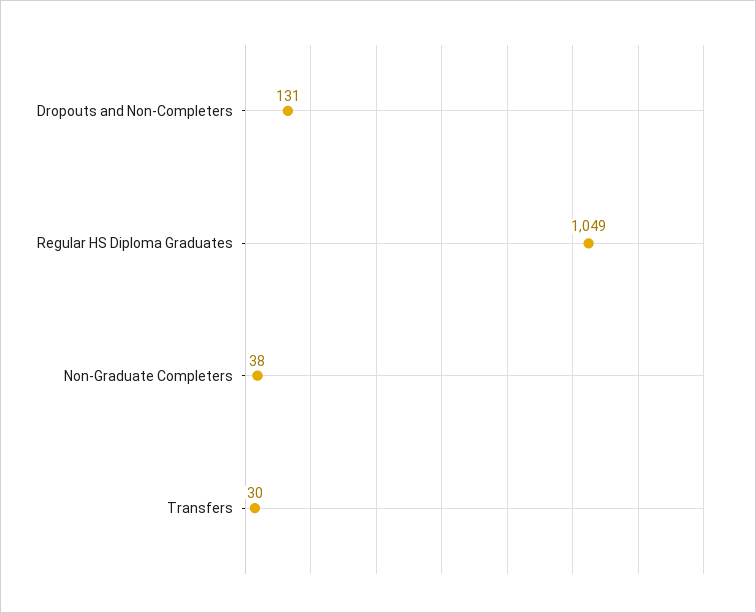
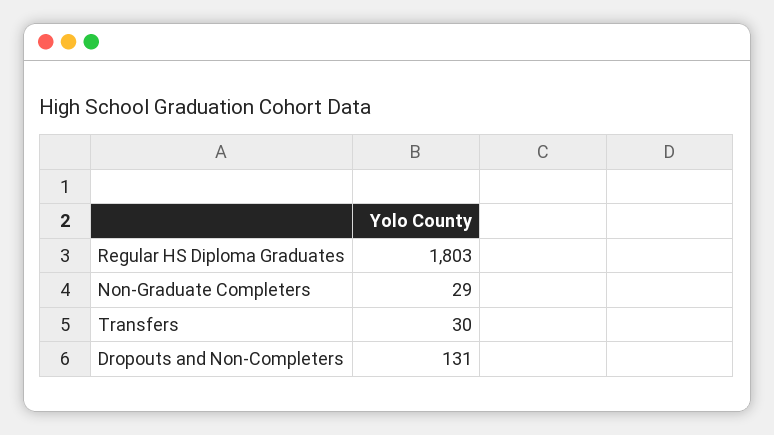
  {
    "Dropouts and Non-Completers": 131,
-   "Regular HS Diploma Graduates": 1049,
+   "Regular HS Diploma Graduates": 1803,
-   "Non-Graduate Completers": 38,
+   "Non-Graduate Completers": 29,
    "Transfers": 30
  }

